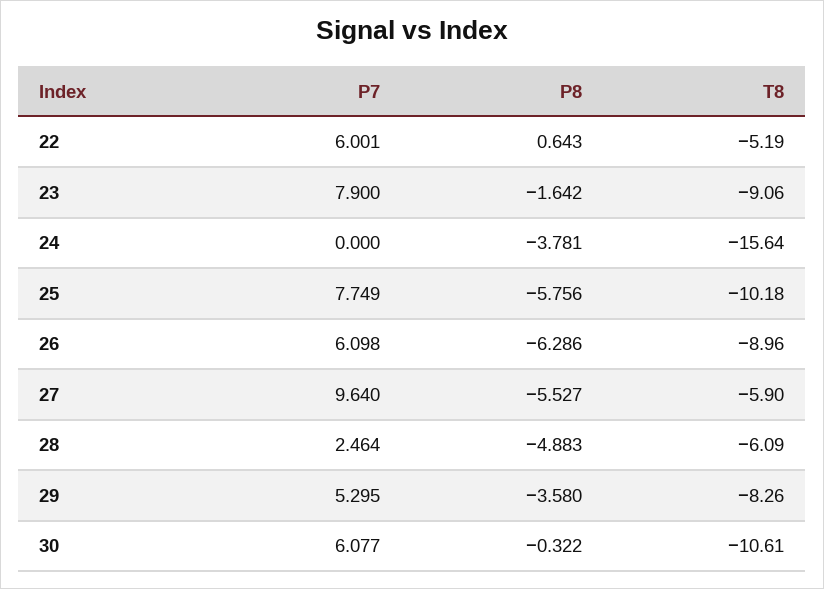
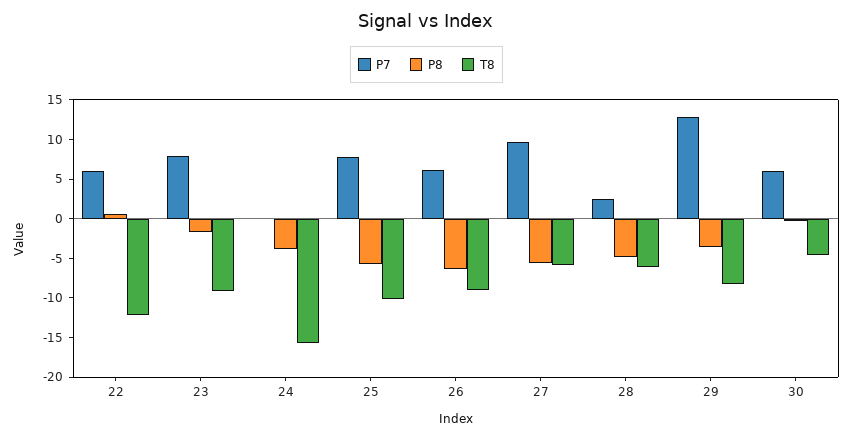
  {
    "P7": {
      "22": 6.001,
      "23": 7.9,
      "24": 0,
      "25": 7.749,
      "26": 6.098,
      "27": 9.64,
      "28": 2.464,
-     "29": 5.295,
+     "29": 12.5,
      "30": 6.077
    },
    "P8": {
      "22": 0.643,
      "23": -1.642,
      "24": -3.781,
      "25": -5.756,
      "26": -6.286,
      "27": -5.527,
      "28": -4.883,
      "29": -3.58,
      "30": -0.322
    },
    "T8": {
-     "22": -5.19,
+     "22": -12.5,
      "23": -9.06,
      "24": -15.64,
      "25": -10.18,
      "26": -8.96,
      "27": -5.9,
      "28": -6.09,
      "29": -8.26,
-     "30": -10.61
+     "30": -5
    }
  }

